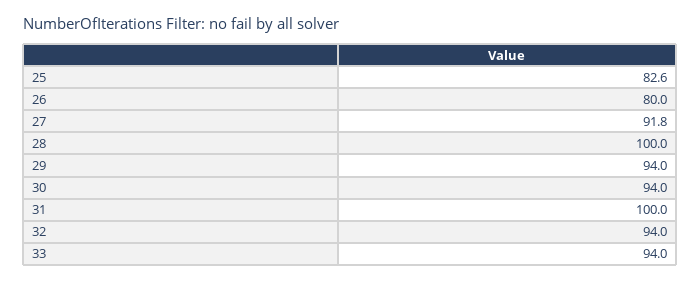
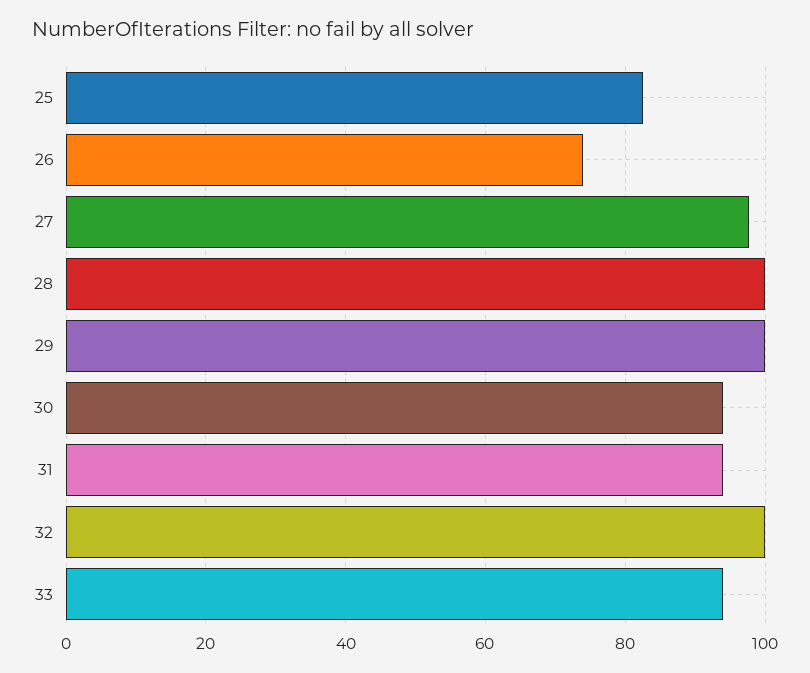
  {
    "25": 82.6,
-   "26": 80,
+   "26": 74,
-   "27": 91.8,
+   "27": 98,
    "28": 100,
-   "29": 94,
+   "29": 100,
    "30": 94,
-   "31": 100,
+   "31": 94,
-   "32": 94,
+   "32": 100,
    "33": 94
  }

